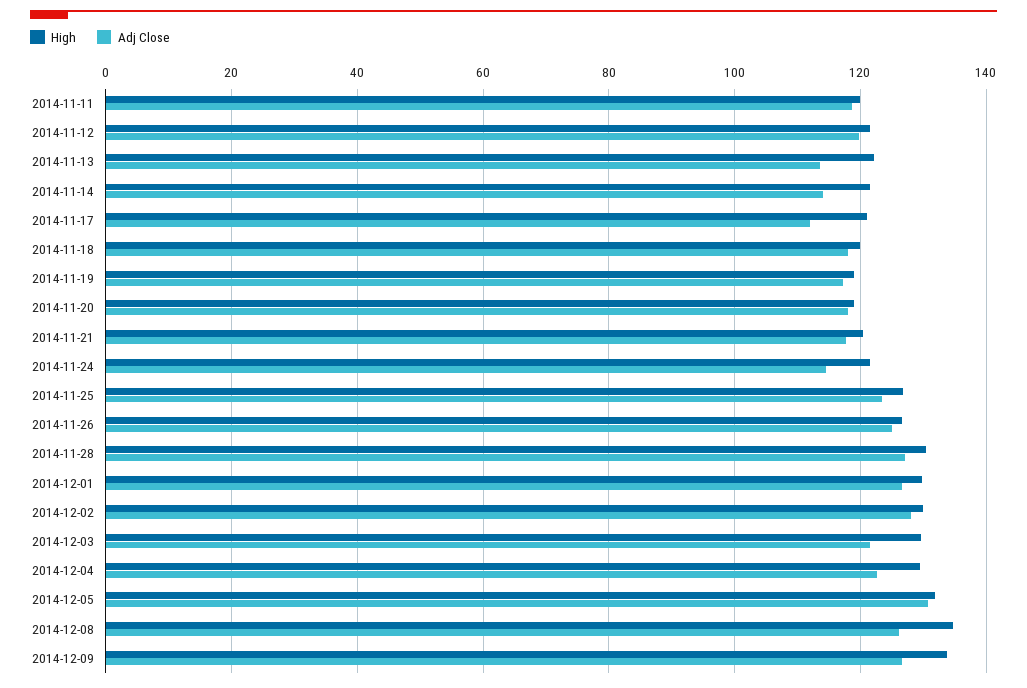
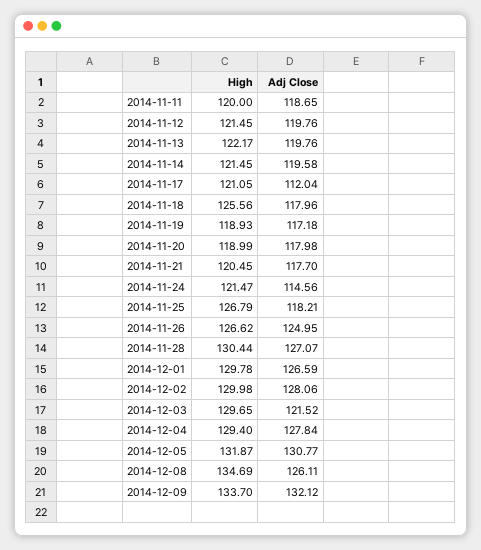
  {
    "High": {
      "2014-11-11": 120,
      "2014-11-12": 121.45,
      "2014-11-13": 122.17,
      "2014-11-14": 121.45,
      "2014-11-17": 121.05,
-     "2014-11-18": 120,
+     "2014-11-18": 125.56,
      "2014-11-19": 118.93,
      "2014-11-20": 118.99,
      "2014-11-21": 120.45,
      "2014-11-24": 121.47,
      "2014-11-25": 126.79,
      "2014-11-26": 126.62,
      "2014-11-28": 130.44,
      "2014-12-01": 129.78,
      "2014-12-02": 129.98,
      "2014-12-03": 129.65,
      "2014-12-04": 129.4,
      "2014-12-05": 131.87,
      "2014-12-08": 134.69,
      "2014-12-09": 133.7
    },
    "Adj Close": {
      "2014-11-11": 118.65,
      "2014-11-12": 119.76,
-     "2014-11-13": 114,
+     "2014-11-13": 119.76,
-     "2014-11-14": 114,
+     "2014-11-14": 119.58,
      "2014-11-17": 112.04,
      "2014-11-18": 117.96,
      "2014-11-19": 117.18,
      "2014-11-20": 117.98,
      "2014-11-21": 117.7,
      "2014-11-24": 114.56,
-     "2014-11-25": 124,
+     "2014-11-25": 118.21,
      "2014-11-26": 124.95,
      "2014-11-28": 127.07,
      "2014-12-01": 126.59,
      "2014-12-02": 128.06,
      "2014-12-03": 121.52,
-     "2014-12-04": 122,
+     "2014-12-04": 127.84,
      "2014-12-05": 130.77,
      "2014-12-08": 126.11,
-     "2014-12-09": 126
+     "2014-12-09": 132.12
    }
  }

